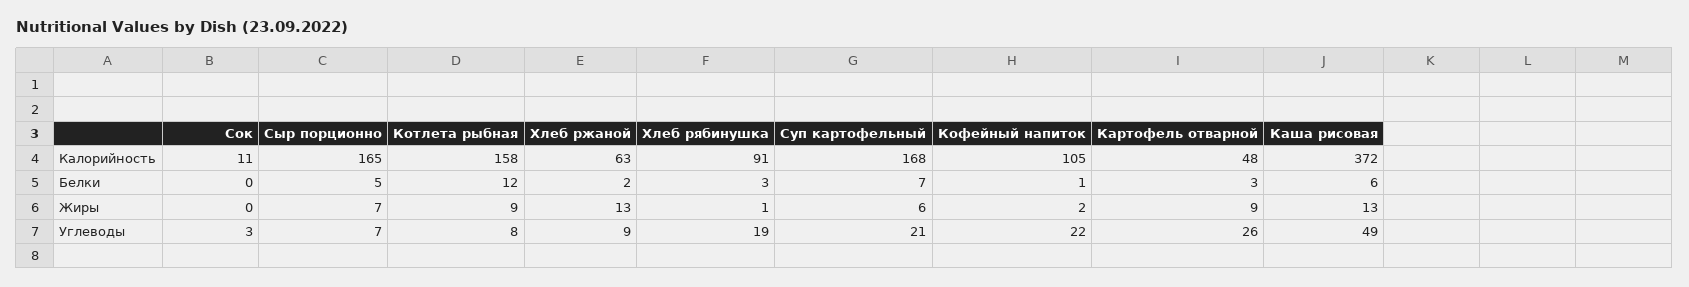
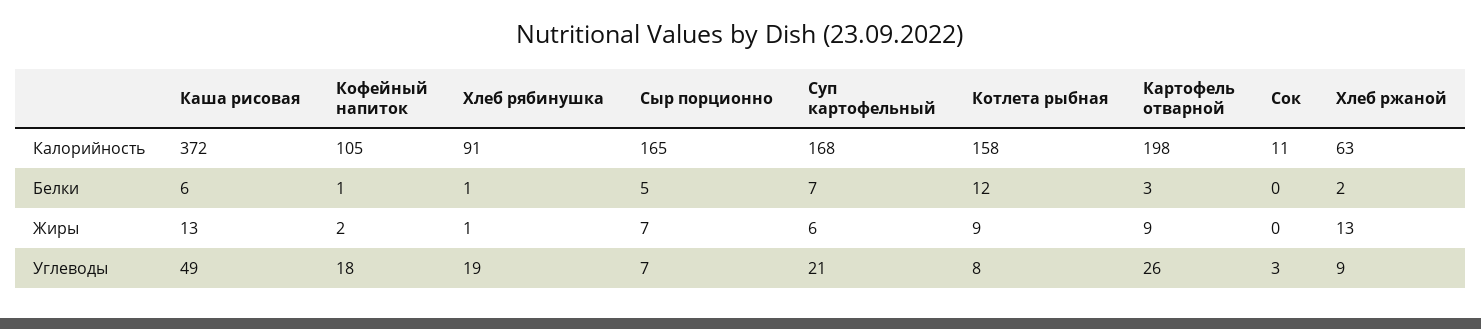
  {
    "Сок": {
      "Калорийность": 11,
      "Белки": 0,
      "Жиры": 0,
      "Углеводы": 3
    },
    "Сыр порционно": {
      "Калорийность": 165,
      "Белки": 5,
      "Жиры": 7,
      "Углеводы": 7
    },
    "Котлета рыбная": {
      "Калорийность": 158,
      "Белки": 12,
      "Жиры": 9,
      "Углеводы": 8
    },
    "Хлеб ржаной": {
      "Калорийность": 63,
      "Белки": 2,
      "Жиры": 13,
      "Углеводы": 9
    },
    "Хлеб рябинушка": {
      "Калорийность": 91,
-     "Белки": 3,
+     "Белки": 1,
      "Жиры": 1,
      "Углеводы": 19
    },
    "Суп картофельный": {
      "Калорийность": 168,
      "Белки": 7,
      "Жиры": 6,
      "Углеводы": 21
    },
    "Кофейный напиток": {
      "Калорийность": 105,
      "Белки": 1,
      "Жиры": 2,
-     "Углеводы": 22
+     "Углеводы": 18
    },
    "Картофель отварной": {
-     "Калорийность": 48,
+     "Калорийность": 198,
      "Белки": 3,
      "Жиры": 9,
      "Углеводы": 26
    },
    "Каша рисовая": {
      "Калорийность": 372,
      "Белки": 6,
      "Жиры": 13,
      "Углеводы": 49
    }
  }

